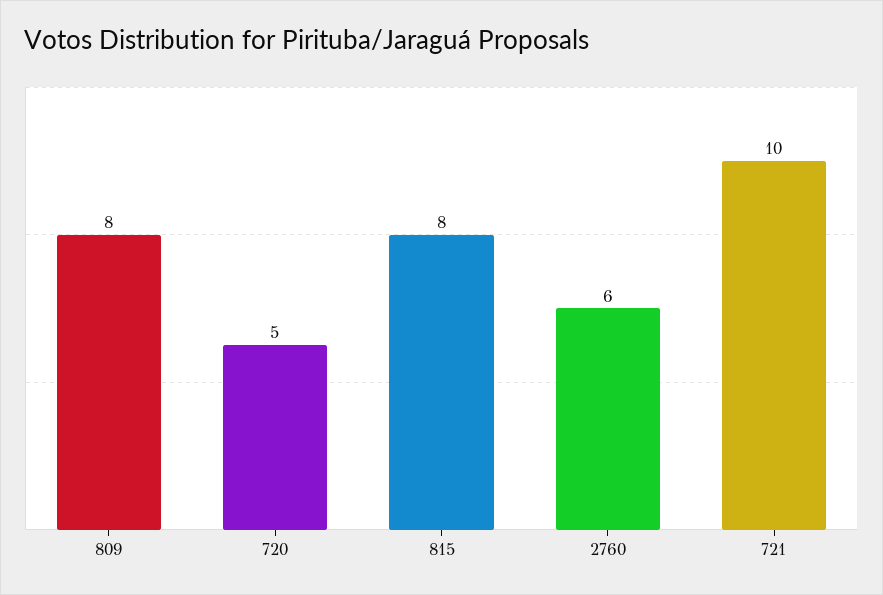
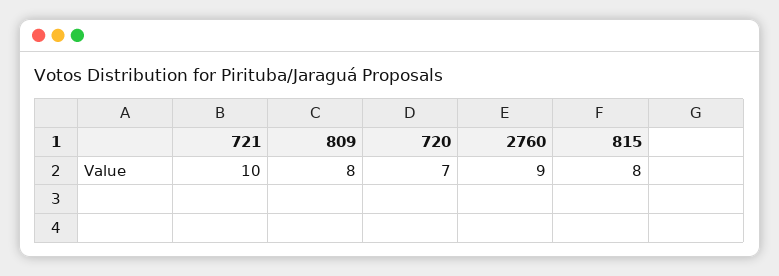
  {
    "809": 8,
-   "720": 5,
+   "720": 7,
    "815": 8,
-   "2760": 6,
+   "2760": 9,
    "721": 10
  }

